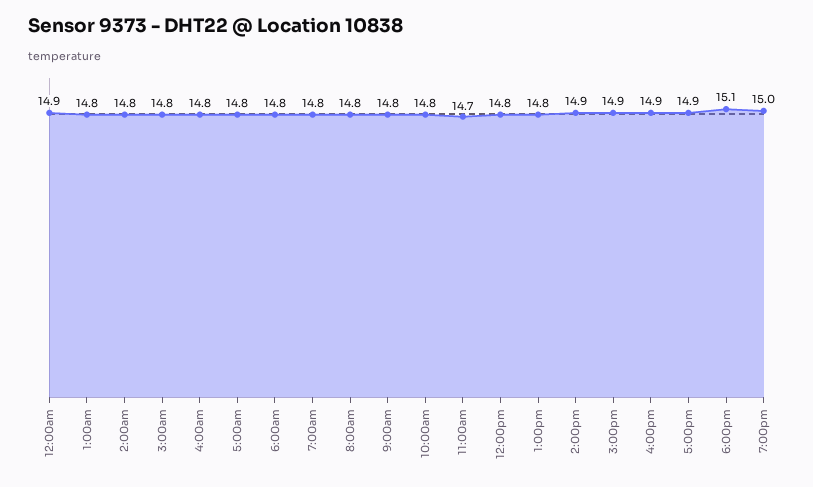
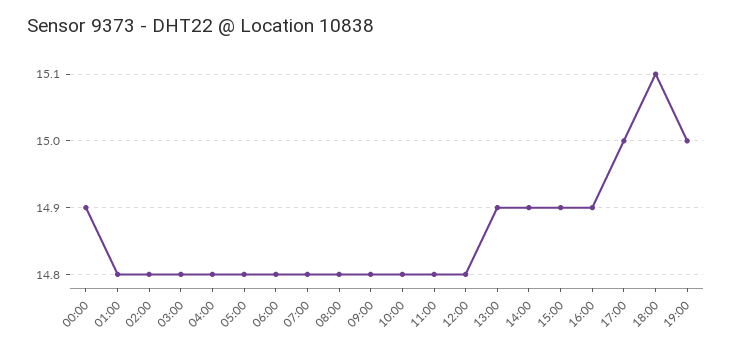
  {
    "12:00am": 14.9,
    "1:00am": 14.8,
    "2:00am": 14.8,
    "3:00am": 14.8,
    "4:00am": 14.8,
    "5:00am": 14.8,
    "6:00am": 14.8,
    "7:00am": 14.8,
    "8:00am": 14.8,
    "9:00am": 14.8,
    "10:00am": 14.8,
-   "11:00am": 14.7,
+   "11:00am": 14.8,
    "12:00pm": 14.8,
-   "1:00pm": 14.8,
+   "1:00pm": 14.9,
    "2:00pm": 14.9,
    "3:00pm": 14.9,
    "4:00pm": 14.9,
-   "5:00pm": 14.9,
+   "5:00pm": 15,
    "6:00pm": 15.1,
    "7:00pm": 15
  }

